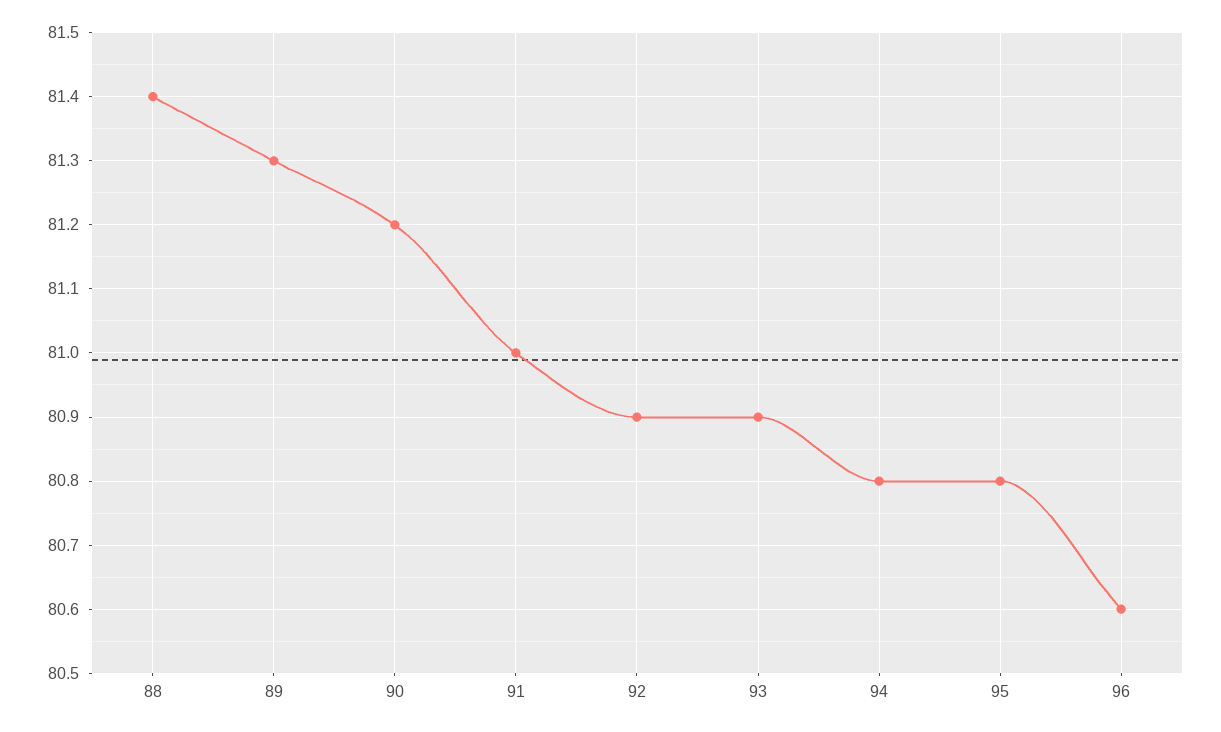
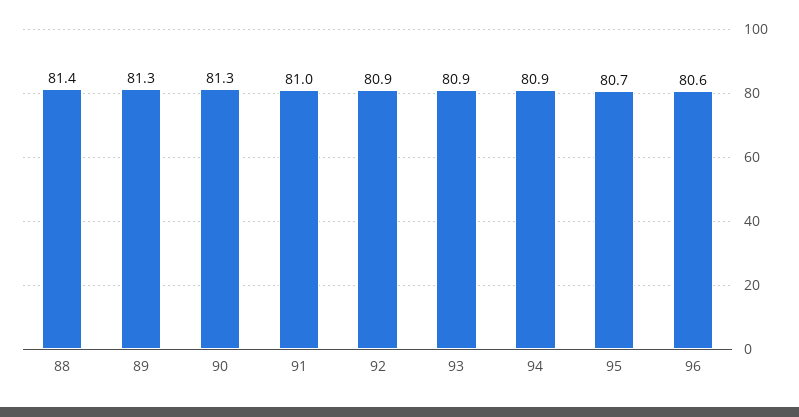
  {
    "88": 81.4,
    "89": 81.3,
-   "90": 81.2,
+   "90": 81.3,
    "91": 81,
    "92": 80.9,
    "93": 80.9,
-   "94": 80.8,
+   "94": 80.9,
-   "95": 80.8,
+   "95": 80.7,
    "96": 80.6
  }

